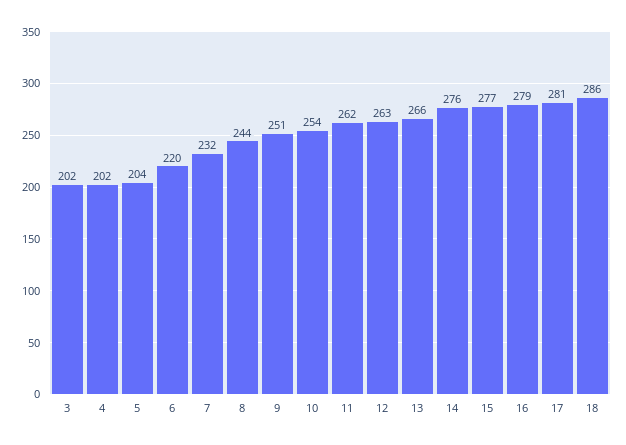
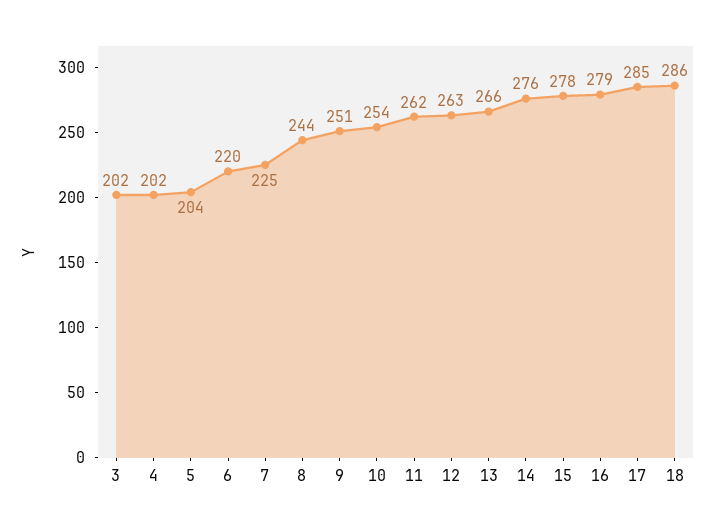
  {
    "3": 202,
    "4": 202,
    "5": 204,
    "6": 220,
-   "7": 232,
+   "7": 225,
    "8": 244,
    "9": 251,
    "10": 254,
    "11": 262,
    "12": 263,
    "13": 266,
    "14": 276,
-   "15": 277,
+   "15": 278,
    "16": 279,
-   "17": 281,
+   "17": 285,
    "18": 286
  }

